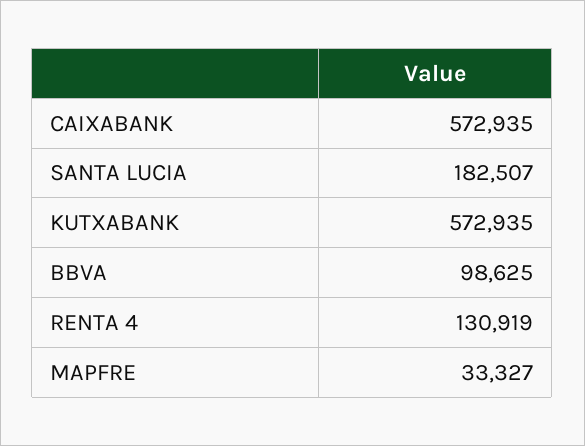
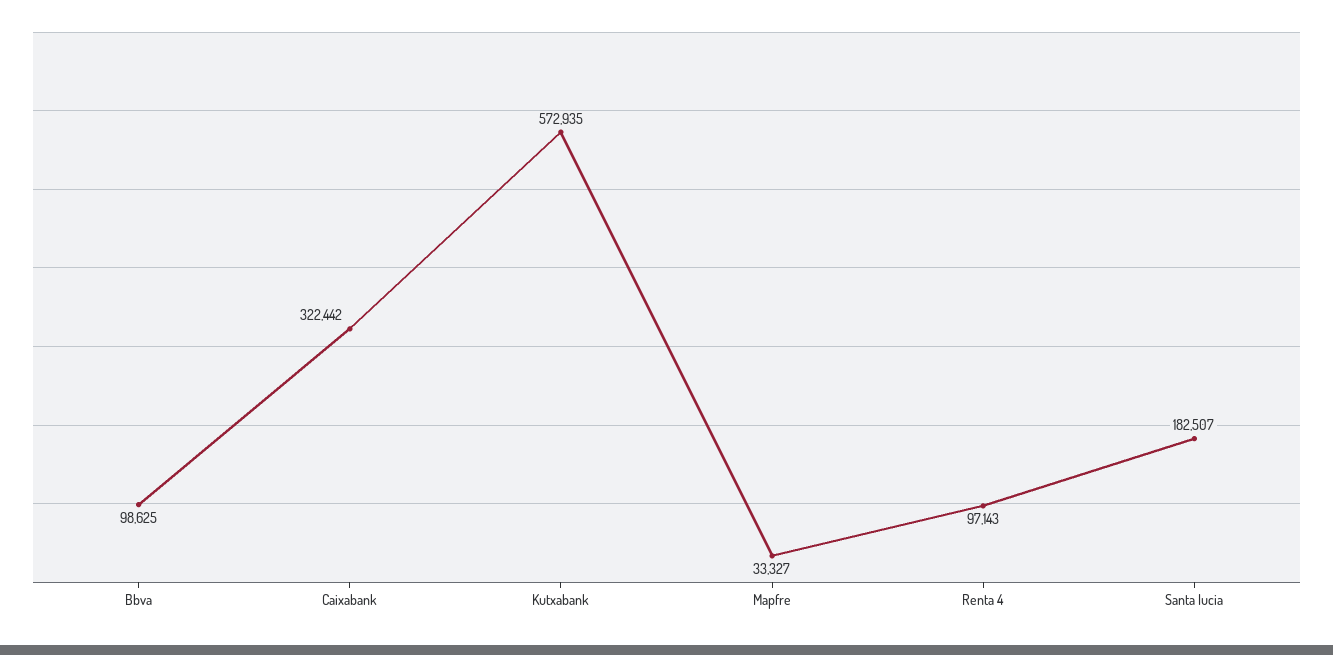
  {
-   "CAIXABANK": 572935,
+   "CAIXABANK": 322442,
    "SANTA LUCIA": 182507,
    "KUTXABANK": 572935,
    "BBVA": 98625,
-   "RENTA 4": 130919,
+   "RENTA 4": 97143,
    "MAPFRE": 33327
  }

